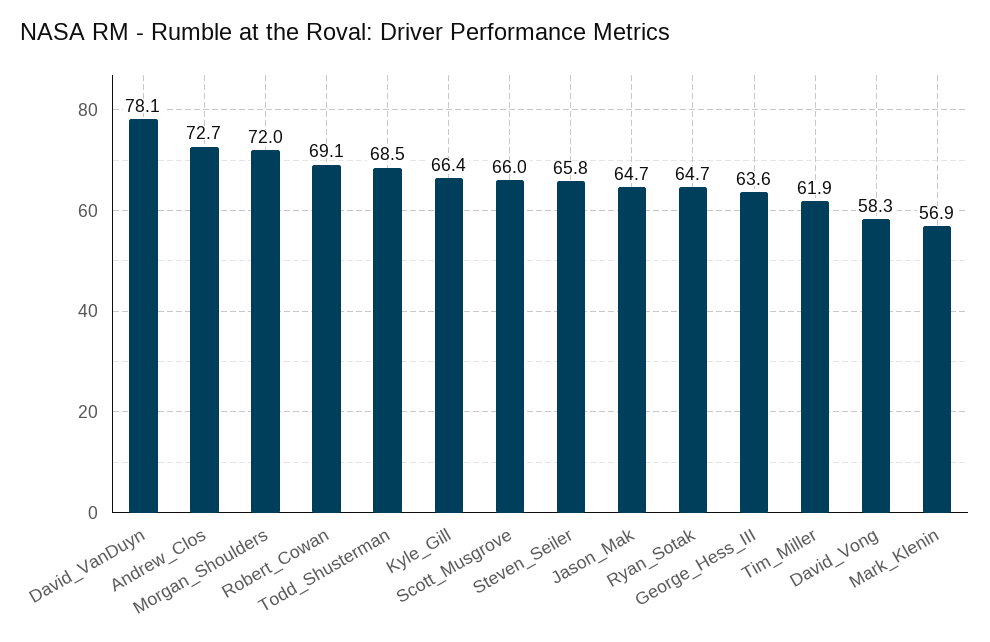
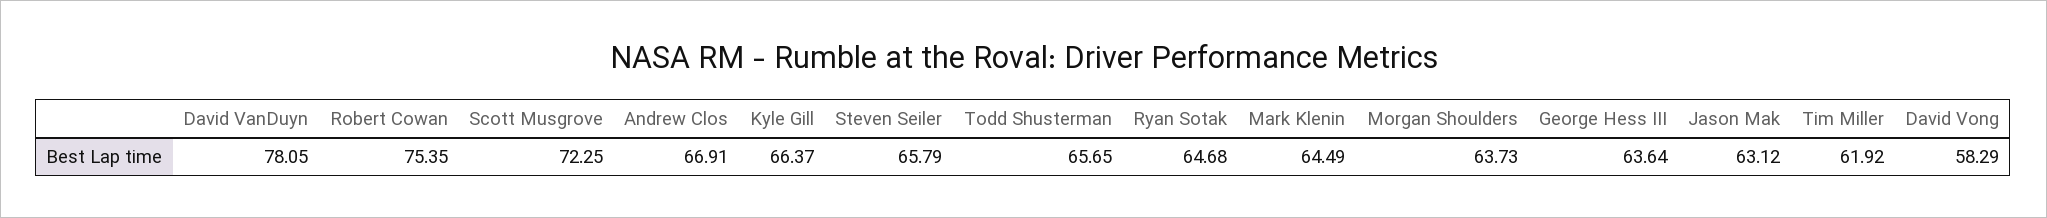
  {
    "David_VanDuyn": 78.05,
-   "Andrew_Clos": 72.7,
+   "Andrew_Clos": 66.91,
-   "Morgan_Shoulders": 72,
+   "Morgan_Shoulders": 63.73,
-   "Robert_Cowan": 69.1,
+   "Robert_Cowan": 75.35,
-   "Todd_Shusterman": 68.5,
+   "Todd_Shusterman": 65.65,
    "Kyle_Gill": 66.37,
-   "Scott_Musgrove": 66,
+   "Scott_Musgrove": 72.25,
    "Steven_Seiler": 65.79,
-   "Jason_Mak": 64.7,
+   "Jason_Mak": 63.12,
    "Ryan_Sotak": 64.68,
    "George_Hess_III": 63.64,
    "Tim_Miller": 61.92,
    "David_Vong": 58.29,
-   "Mark_Klenin": 56.9
+   "Mark_Klenin": 64.49
  }

